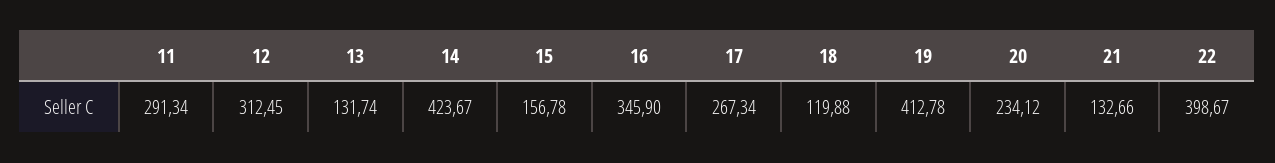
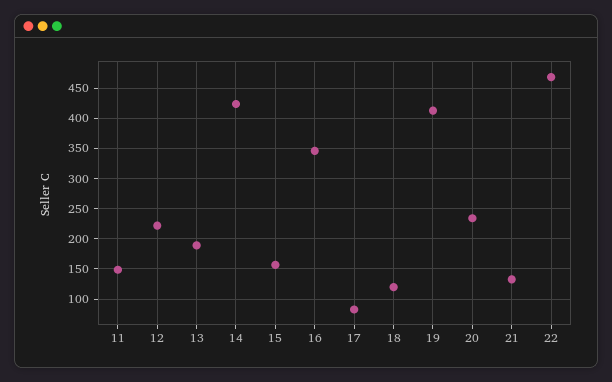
  {
-   "11": 291.34,
+   "11": 150,
-   "12": 312.45,
+   "12": 220,
-   "13": 131.74,
+   "13": 190,
    "14": 423.67,
    "15": 156.78,
    "16": 345.9,
-   "17": 267.34,
+   "17": 80,
    "18": 119.88,
    "19": 412.78,
    "20": 234.12,
    "21": 132.66,
-   "22": 398.67
+   "22": 470
  }

